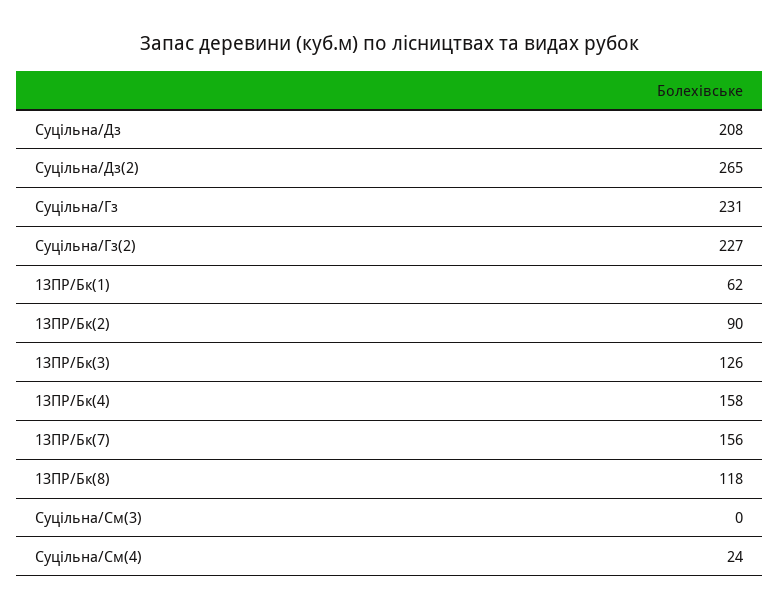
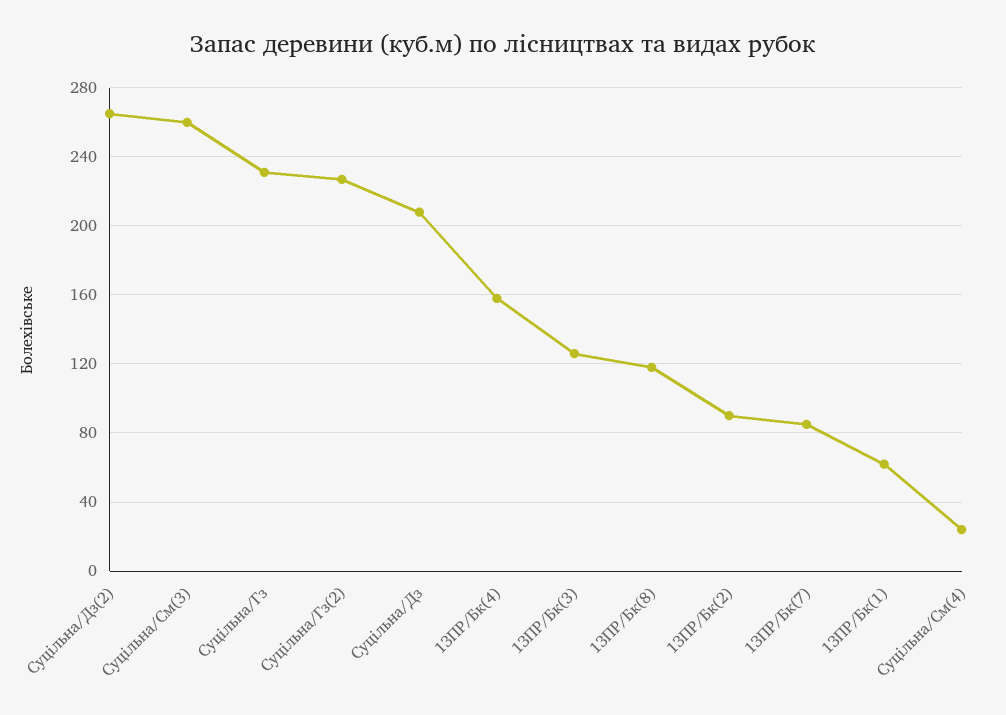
  {
    "Суцільна/Дз": 208,
    "Суцільна/Дз(2)": 265,
    "Суцільна/Гз": 231,
    "Суцільна/Гз(2)": 227,
    "1ЗПР/Бк(1)": 62,
    "1ЗПР/Бк(2)": 90,
    "1ЗПР/Бк(3)": 126,
    "1ЗПР/Бк(4)": 158,
-   "1ЗПР/Бк(7)": 156,
+   "1ЗПР/Бк(7)": 85,
    "1ЗПР/Бк(8)": 118,
-   "Суцільна/См(3)": 0,
+   "Суцільна/См(3)": 260,
    "Суцільна/См(4)": 24
  }

